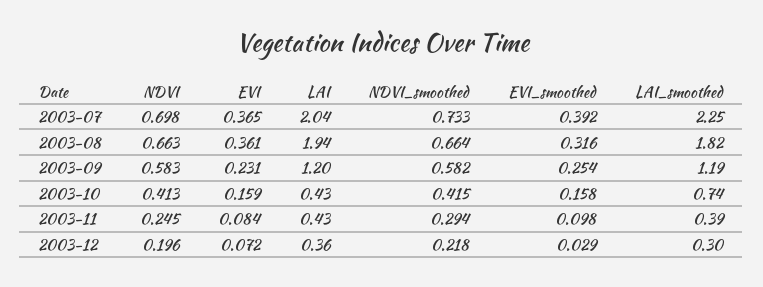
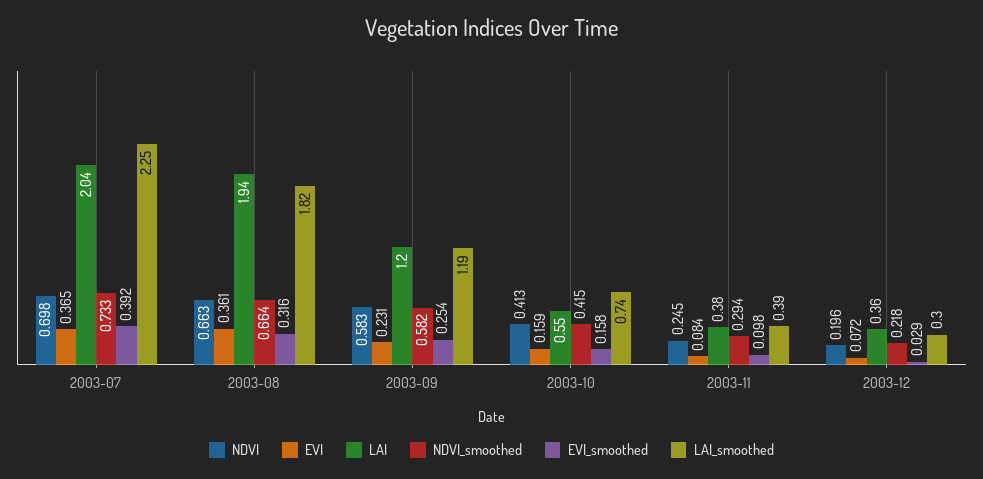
  {
    "NDVI": {
      "2003-07": 0.698,
      "2003-08": 0.663,
      "2003-09": 0.583,
      "2003-10": 0.413,
      "2003-11": 0.245,
      "2003-12": 0.196
    },
    "EVI": {
      "2003-07": 0.365,
      "2003-08": 0.361,
      "2003-09": 0.231,
      "2003-10": 0.159,
      "2003-11": 0.084,
      "2003-12": 0.072
    },
    "LAI": {
      "2003-07": 2.04,
      "2003-08": 1.94,
      "2003-09": 1.2,
-     "2003-10": 0.43,
+     "2003-10": 0.55,
-     "2003-11": 0.43,
+     "2003-11": 0.38,
      "2003-12": 0.36
    },
    "NDVI_smoothed": {
      "2003-07": 0.733,
      "2003-08": 0.664,
      "2003-09": 0.582,
      "2003-10": 0.415,
      "2003-11": 0.294,
      "2003-12": 0.218
    },
    "EVI_smoothed": {
      "2003-07": 0.392,
      "2003-08": 0.316,
      "2003-09": 0.254,
      "2003-10": 0.158,
      "2003-11": 0.098,
      "2003-12": 0.029
    },
    "LAI_smoothed": {
      "2003-07": 2.25,
      "2003-08": 1.82,
      "2003-09": 1.19,
      "2003-10": 0.74,
      "2003-11": 0.39,
      "2003-12": 0.3
    }
  }

